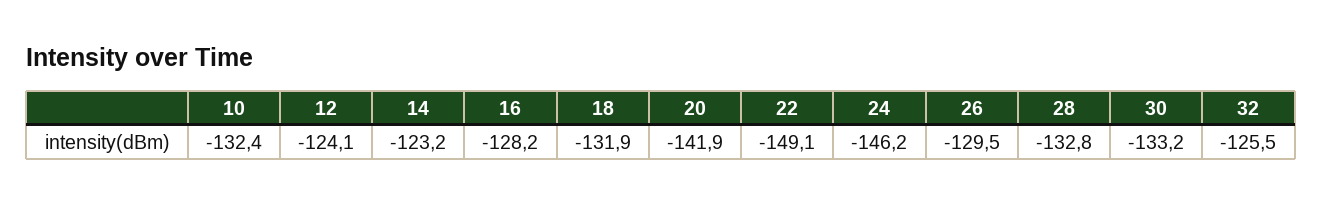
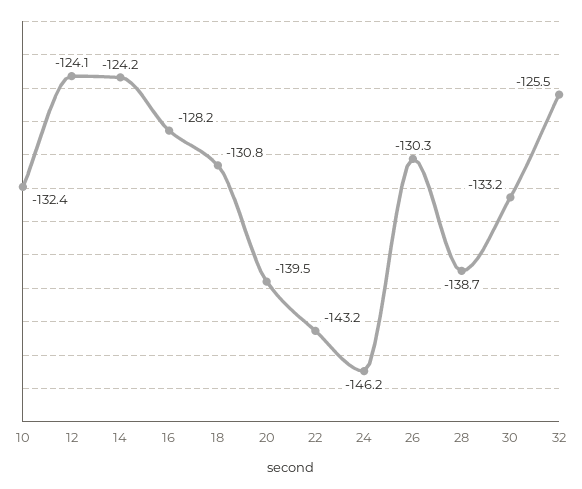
  {
    "10": -132.4,
    "12": -124.1,
-   "14": -123.2,
+   "14": -124.2,
    "16": -128.2,
-   "18": -131.9,
+   "18": -130.8,
-   "20": -141.9,
+   "20": -139.5,
-   "22": -149.1,
+   "22": -143.2,
    "24": -146.2,
-   "26": -129.5,
+   "26": -130.3,
-   "28": -132.8,
+   "28": -138.7,
    "30": -133.2,
    "32": -125.5
  }

